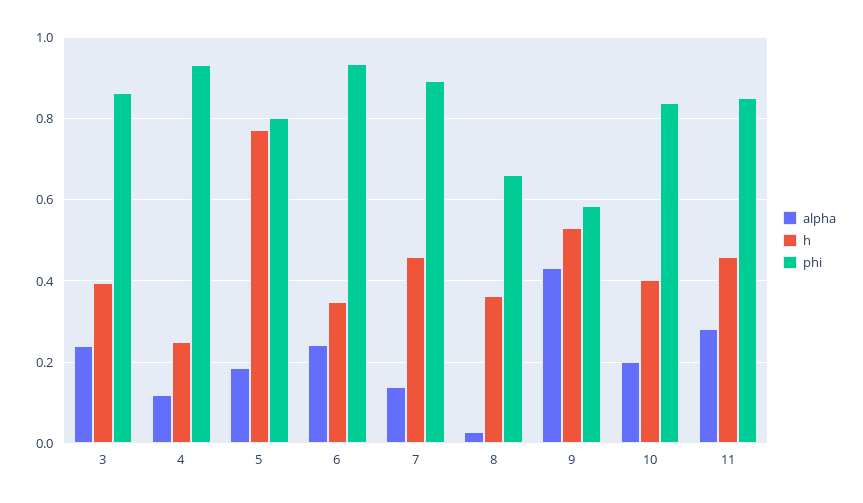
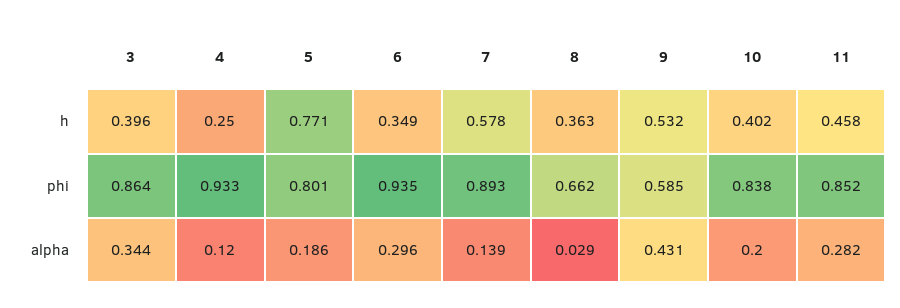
  {
    "alpha": {
-     "3": 0.24,
+     "3": 0.344,
      "4": 0.12,
      "5": 0.186,
-     "6": 0.24,
+     "6": 0.296,
      "7": 0.139,
      "8": 0.029,
      "9": 0.431,
      "10": 0.2,
      "11": 0.282
    },
    "h": {
      "3": 0.396,
      "4": 0.25,
      "5": 0.771,
      "6": 0.349,
-     "7": 0.46,
+     "7": 0.578,
      "8": 0.363,
      "9": 0.532,
      "10": 0.402,
      "11": 0.458
    },
    "phi": {
      "3": 0.864,
      "4": 0.933,
      "5": 0.801,
      "6": 0.935,
      "7": 0.893,
      "8": 0.662,
      "9": 0.585,
      "10": 0.838,
      "11": 0.852
    }
  }

